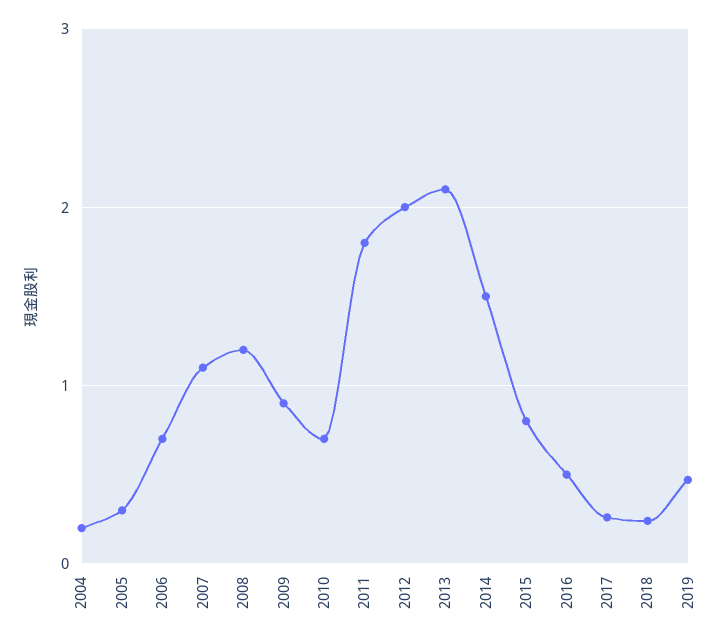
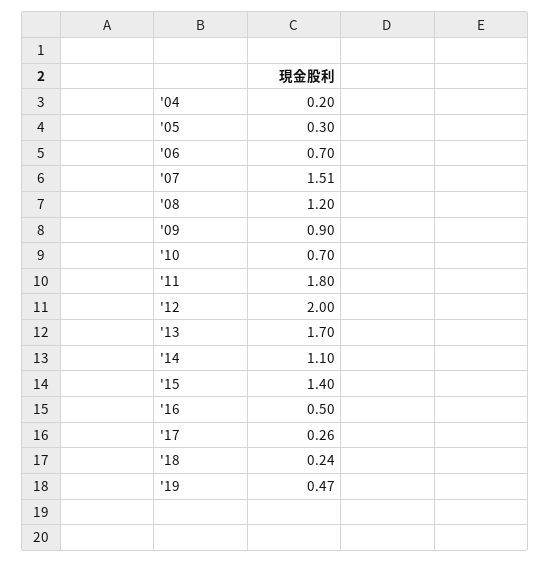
  {
    "2004": 0.2,
    "2005": 0.3,
    "2006": 0.7,
-   "2007": 1.1,
+   "2007": 1.51,
    "2008": 1.2,
    "2009": 0.9,
    "2010": 0.7,
    "2011": 1.8,
    "2012": 2,
-   "2013": 2.1,
+   "2013": 1.7,
-   "2014": 1.5,
+   "2014": 1.1,
-   "2015": 0.8,
+   "2015": 1.4,
    "2016": 0.5,
    "2017": 0.26,
    "2018": 0.24,
    "2019": 0.47
  }

